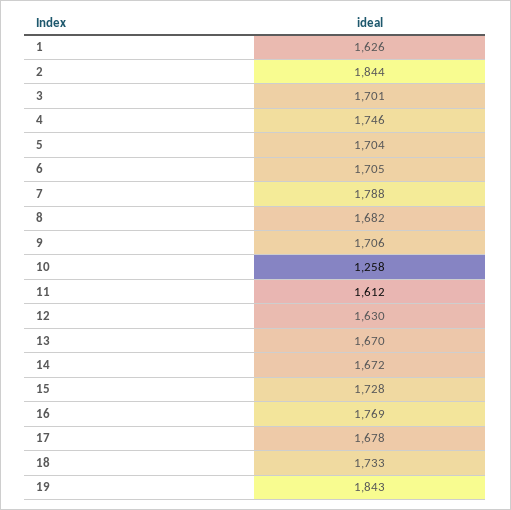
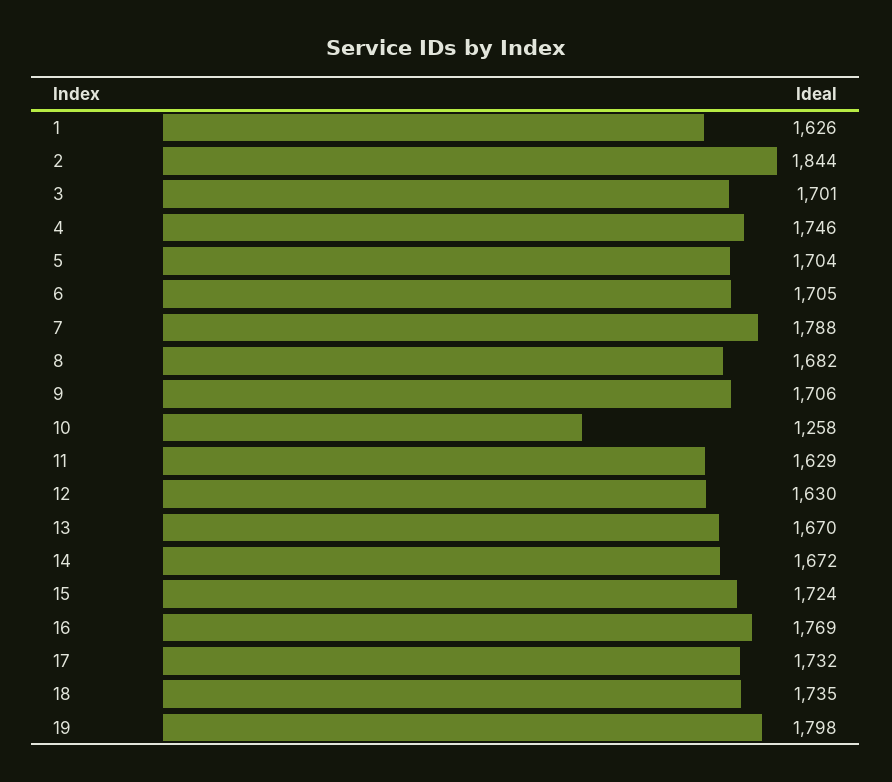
  {
    "1": 1626,
    "2": 1844,
    "3": 1701,
    "4": 1746,
    "5": 1704,
    "6": 1705,
    "7": 1788,
    "8": 1682,
    "9": 1706,
    "10": 1258,
-   "11": 1612,
+   "11": 1629,
    "12": 1630,
    "13": 1670,
    "14": 1672,
-   "15": 1728,
+   "15": 1724,
    "16": 1769,
-   "17": 1678,
+   "17": 1732,
-   "18": 1733,
+   "18": 1735,
-   "19": 1843
+   "19": 1798
  }

